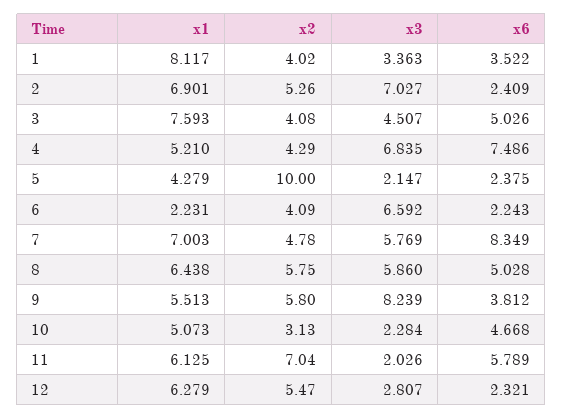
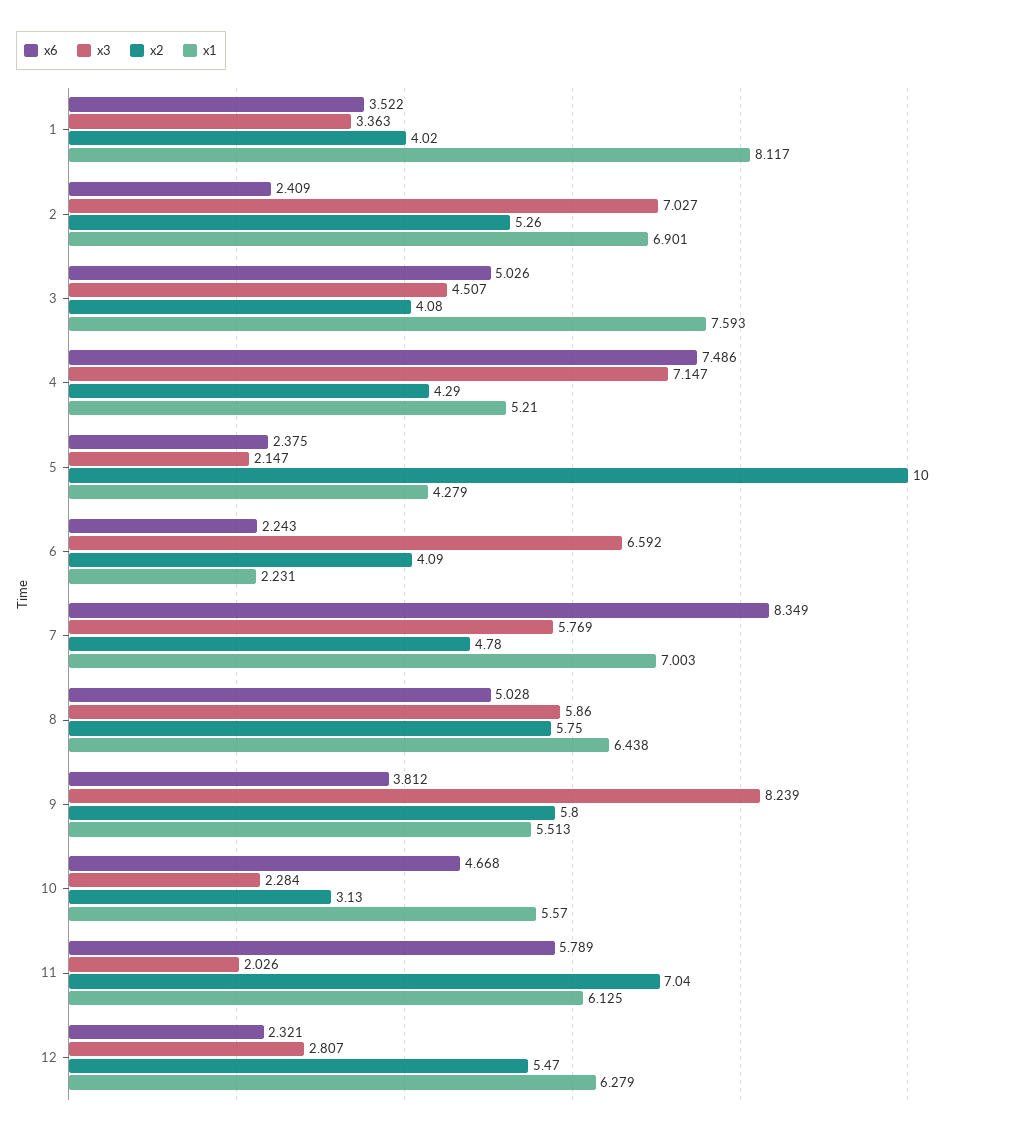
  {
    "x1": {
      "1": 8.117,
      "2": 6.901,
      "3": 7.593,
      "4": 5.21,
      "5": 4.279,
      "6": 2.231,
      "7": 7.003,
      "8": 6.438,
      "9": 5.513,
-     "10": 5.073,
+     "10": 5.57,
      "11": 6.125,
      "12": 6.279
    },
    "x2": {
      "1": 4.02,
      "2": 5.26,
      "3": 4.08,
      "4": 4.29,
      "5": 10,
      "6": 4.09,
      "7": 4.78,
      "8": 5.75,
      "9": 5.8,
      "10": 3.13,
      "11": 7.04,
      "12": 5.47
    },
    "x3": {
      "1": 3.363,
      "2": 7.027,
      "3": 4.507,
-     "4": 6.835,
+     "4": 7.147,
      "5": 2.147,
      "6": 6.592,
      "7": 5.769,
      "8": 5.86,
      "9": 8.239,
      "10": 2.284,
      "11": 2.026,
      "12": 2.807
    },
    "x6": {
      "1": 3.522,
      "2": 2.409,
      "3": 5.026,
      "4": 7.486,
      "5": 2.375,
      "6": 2.243,
      "7": 8.349,
      "8": 5.028,
      "9": 3.812,
      "10": 4.668,
      "11": 5.789,
      "12": 2.321
    }
  }

